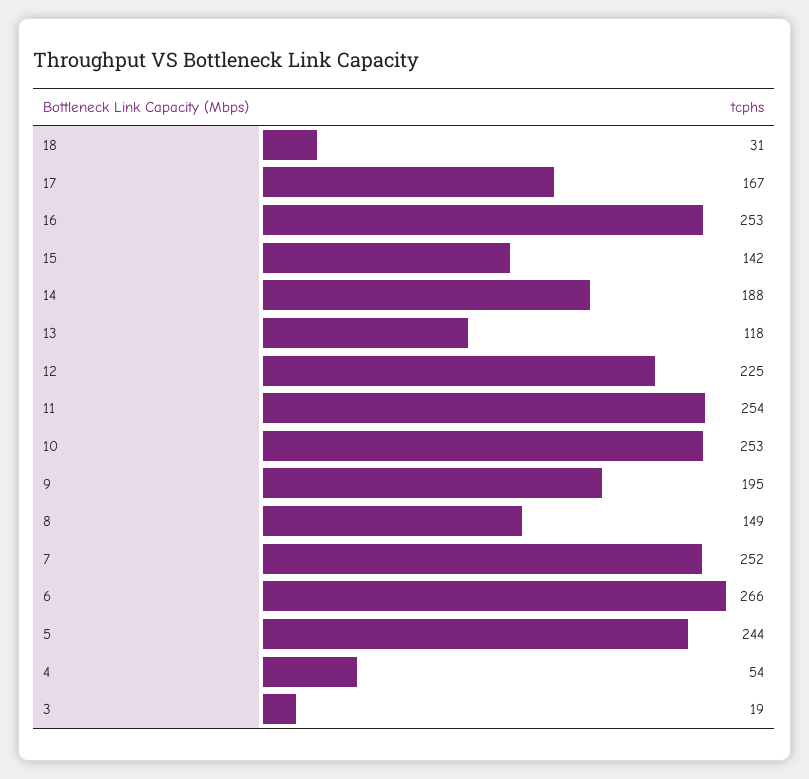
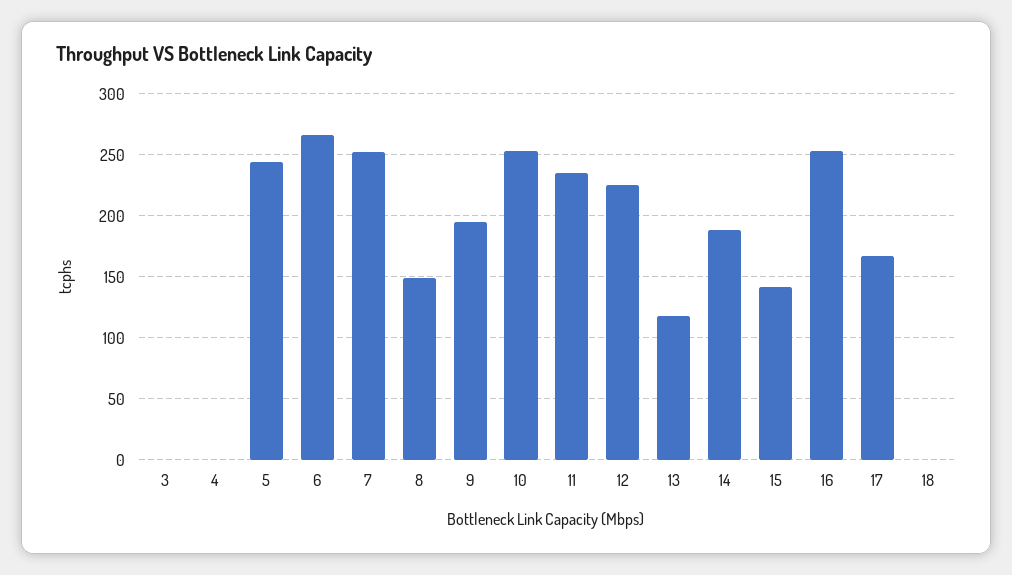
  {
-   "18": 31,
+   "18": 0,
    "17": 167,
    "16": 253,
    "15": 142,
    "14": 188,
    "13": 118,
    "12": 225,
-   "11": 254,
+   "11": 235,
    "10": 253,
    "9": 195,
    "8": 149,
    "7": 252,
    "6": 266,
    "5": 244,
-   "4": 54,
+   "4": 0,
-   "3": 19
+   "3": 0
  }

